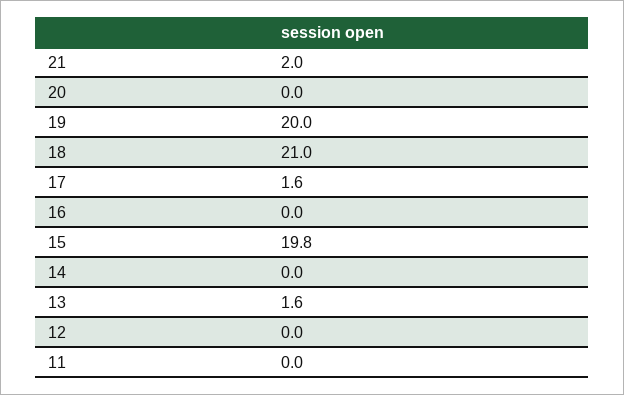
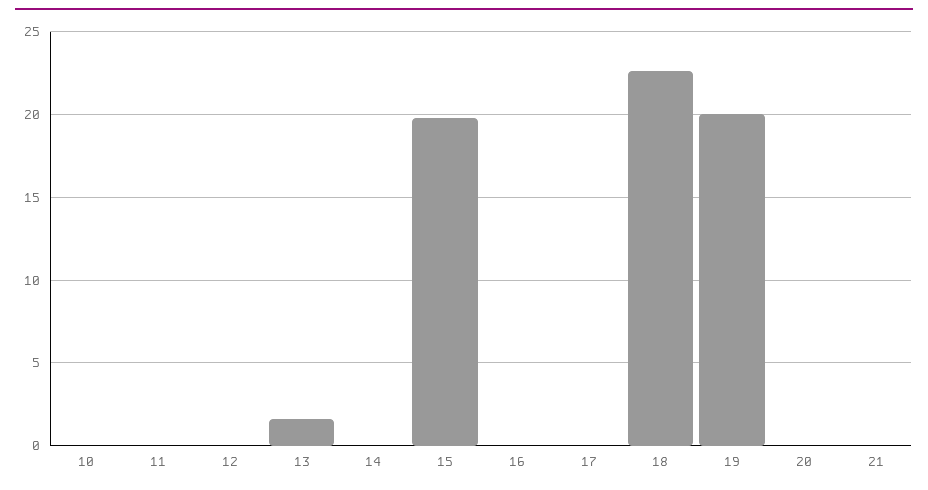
  {
-   "21": 2,
+   "21": 0,
    "20": 0,
    "19": 20,
-   "18": 21,
+   "18": 22.5,
-   "17": 1.6,
+   "17": 0,
    "16": 0,
    "15": 19.8,
    "14": 0,
    "13": 1.6,
    "12": 0,
-   "11": 0
+   "11": 0,
+   "10": 0
  }

